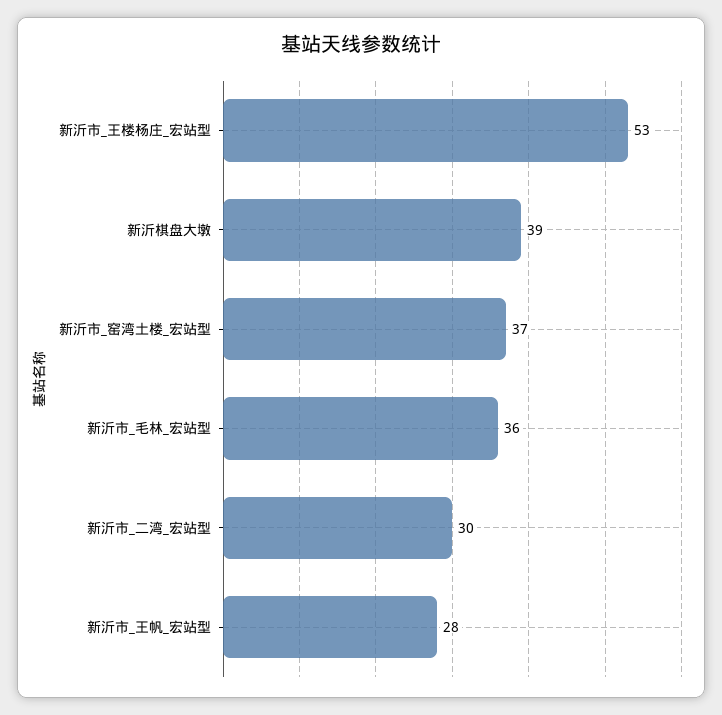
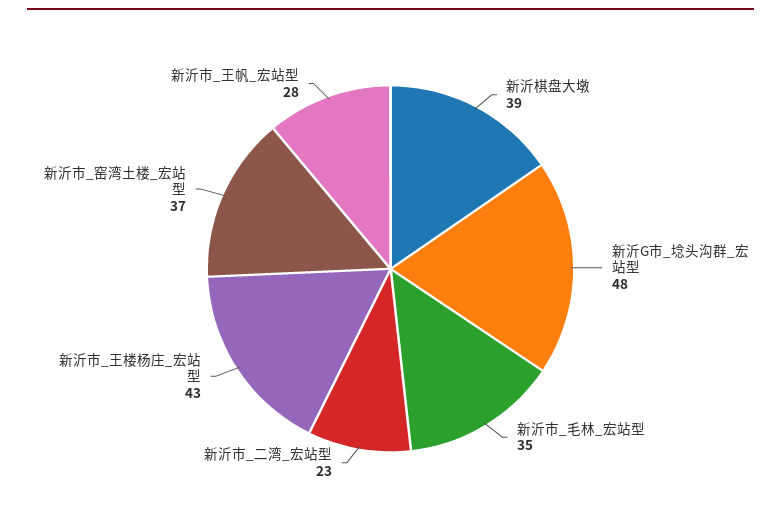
  {
-   "新沂市_王楼杨庄_宏站型": 53,
+   "新沂市_王楼杨庄_宏站型": 43,
    "新沂棋盘大墩": 39,
    "新沂市_窑湾土楼_宏站型": 37,
-   "新沂市_毛林_宏站型": 36,
+   "新沂市_毛林_宏站型": 35,
-   "新沂市_二湾_宏站型": 30,
+   "新沂市_二湾_宏站型": 23,
-   "新沂市_王帆_宏站型": 28
+   "新沂市_王帆_宏站型": 28,
+   "新沂G市_埝头沟群_宏站型": 48
  }

